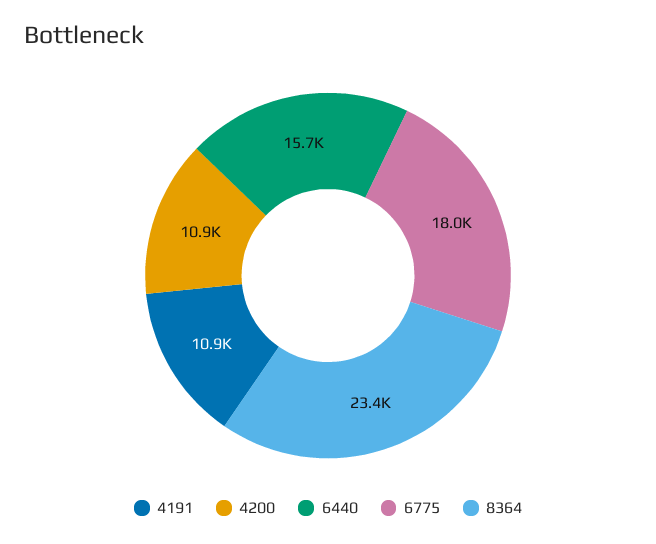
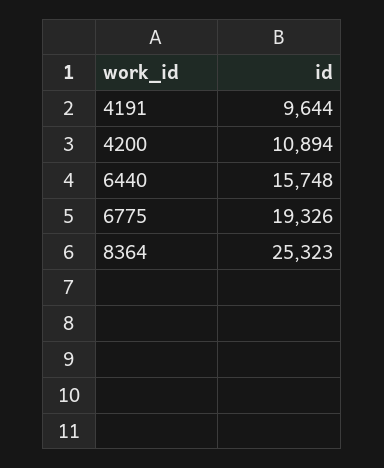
  {
-   "4191": 10900,
+   "4191": 9644,
    "4200": 10894,
    "6440": 15748,
-   "6775": 18000,
+   "6775": 19326,
-   "8364": 23400
+   "8364": 25323
  }

